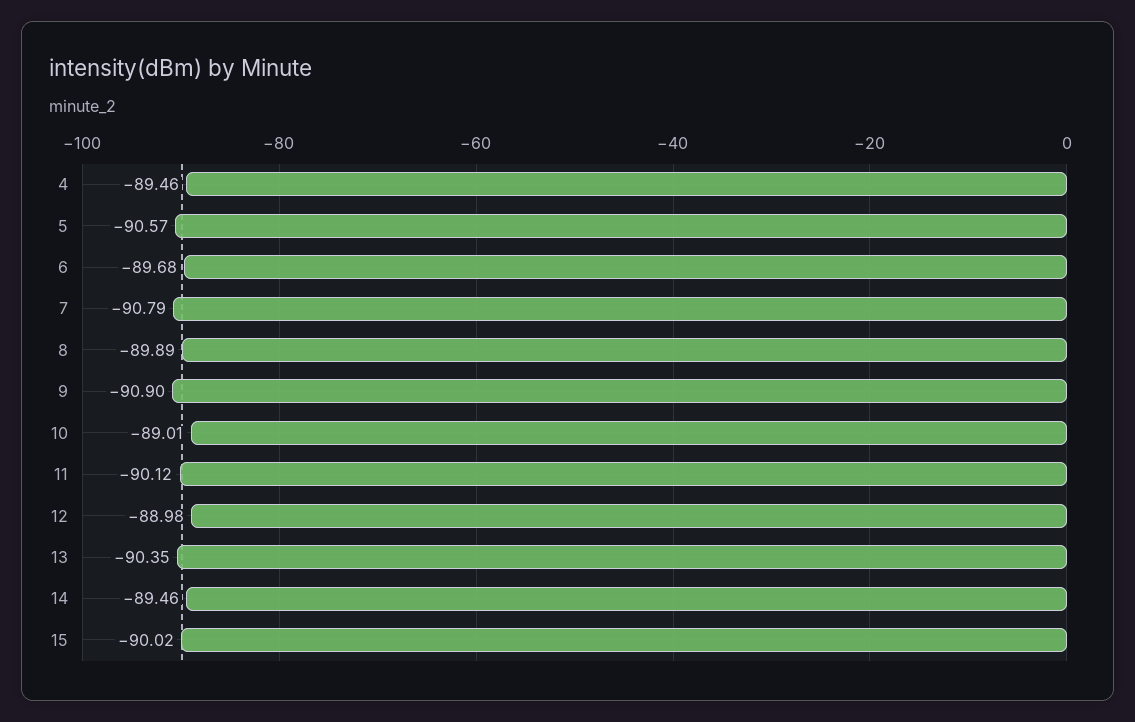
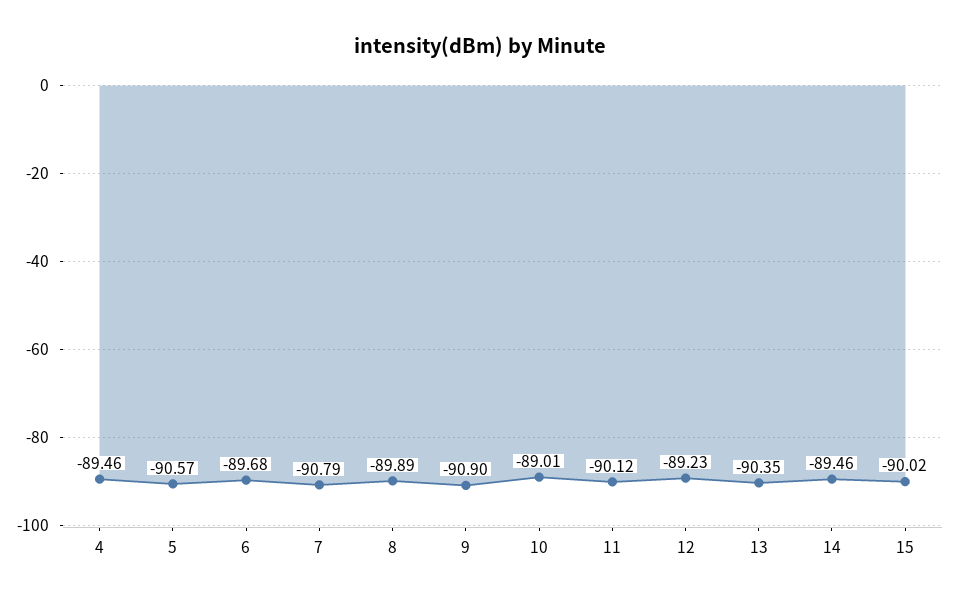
  {
    "4": -89.46,
    "5": -90.57,
    "6": -89.68,
    "7": -90.79,
    "8": -89.89,
    "9": -90.9,
    "10": -89.01,
    "11": -90.12,
-   "12": -88.98,
+   "12": -89.23,
    "13": -90.35,
    "14": -89.46,
    "15": -90.02
  }

